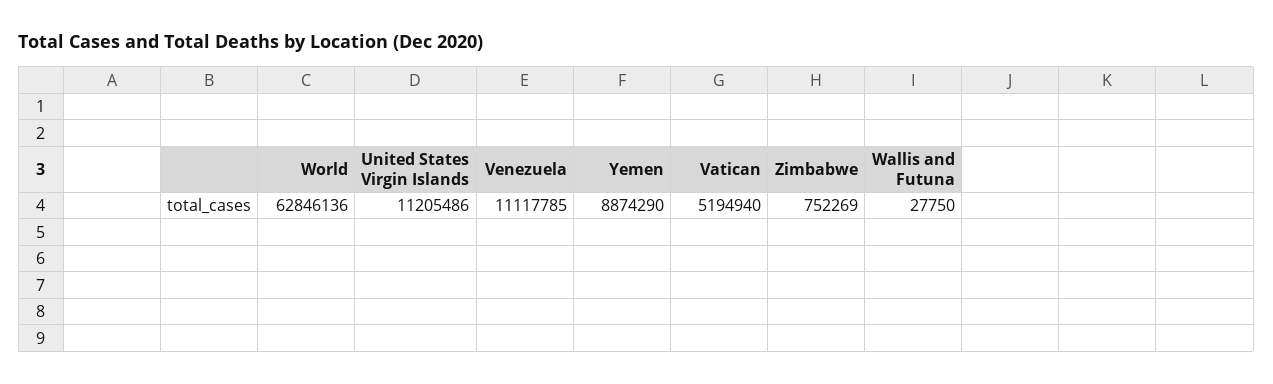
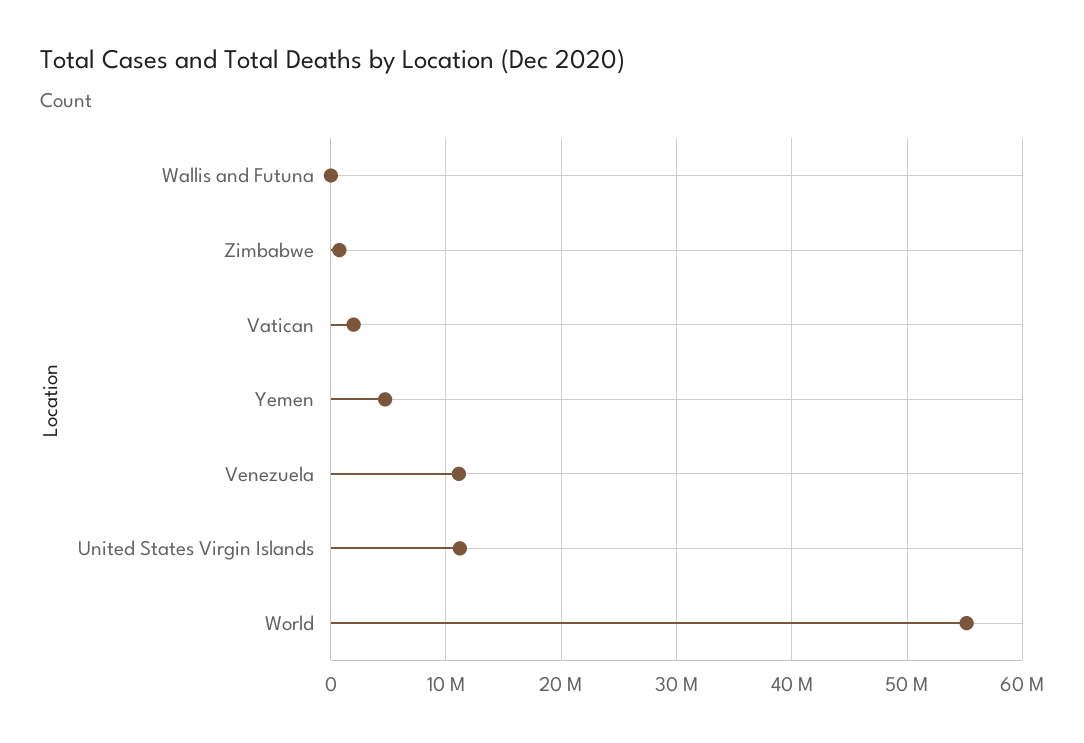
  {
-   "World": 62846136,
+   "World": 55000000,
    "United States Virgin Islands": 11205486,
    "Venezuela": 11117785,
-   "Yemen": 8874290,
+   "Yemen": 5000000,
-   "Vatican": 5194940,
+   "Vatican": 2000000,
    "Zimbabwe": 752269,
    "Wallis and Futuna": 27750
  }

